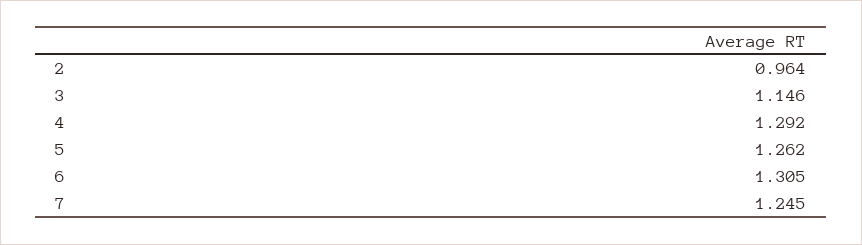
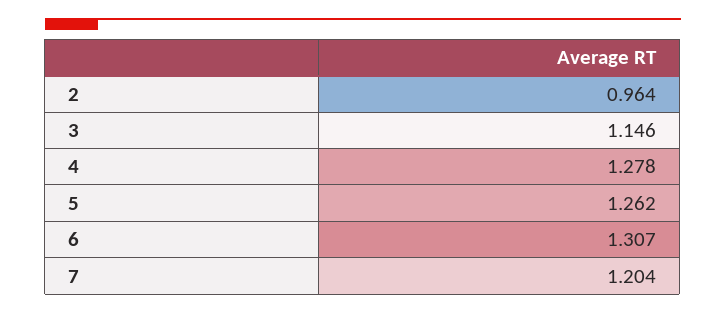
  {
    "2": 0.964,
    "3": 1.146,
-   "4": 1.292,
+   "4": 1.278,
    "5": 1.262,
-   "6": 1.305,
+   "6": 1.307,
-   "7": 1.245
+   "7": 1.204
  }

